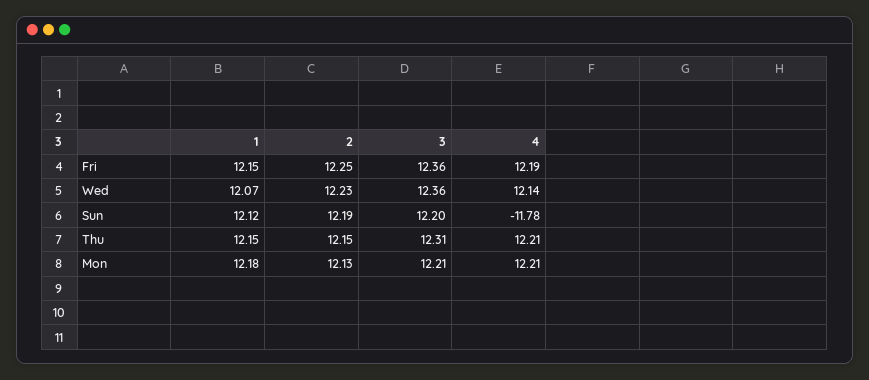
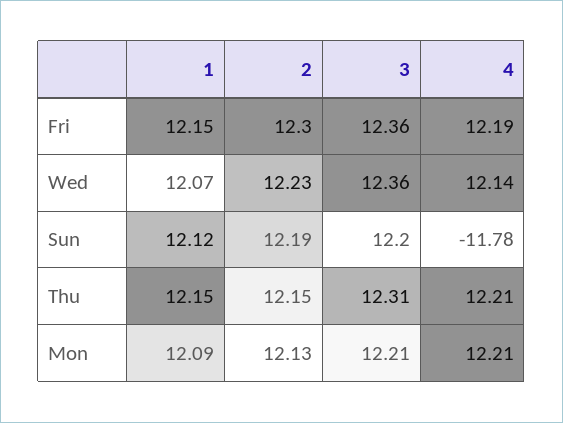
  {
    "1": {
      "Fri": 12.15,
      "Wed": 12.07,
      "Sun": 12.12,
      "Thu": 12.15,
-     "Mon": 12.18
+     "Mon": 12.09
    },
    "2": {
-     "Fri": 12.25,
+     "Fri": 12.3,
      "Wed": 12.23,
      "Sun": 12.19,
      "Thu": 12.15,
      "Mon": 12.13
    },
    "3": {
      "Fri": 12.36,
      "Wed": 12.36,
      "Sun": 12.2,
      "Thu": 12.31,
      "Mon": 12.21
    },
    "4": {
      "Fri": 12.19,
      "Wed": 12.14,
      "Sun": -11.78,
      "Thu": 12.21,
      "Mon": 12.21
    }
  }

